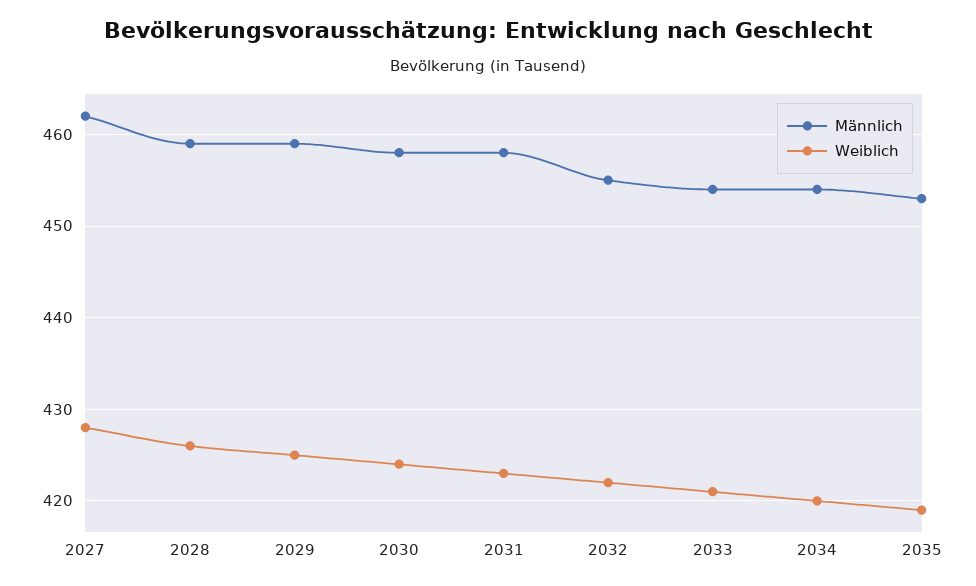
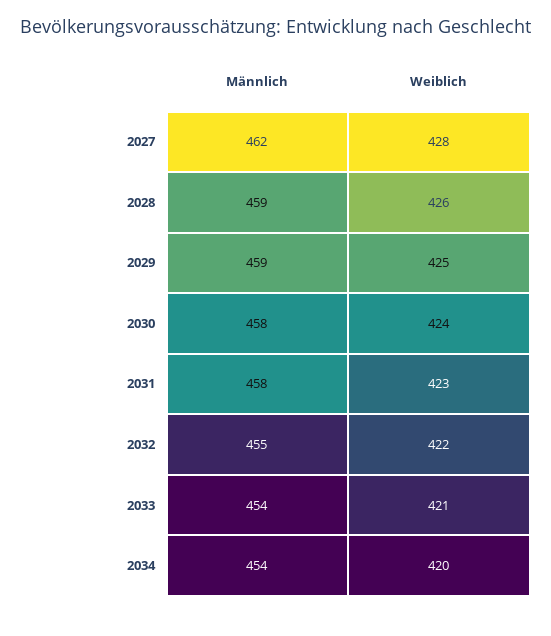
  {
    "Männlich": {
      "2027": 462,
      "2028": 459,
      "2029": 459,
      "2030": 458,
      "2031": 458,
      "2032": 455,
      "2033": 454,
-     "2034": 454,
+     "2034": 454
-     "2035": 453
    },
    "Weiblich": {
      "2027": 428,
      "2028": 426,
      "2029": 425,
      "2030": 424,
      "2031": 423,
      "2032": 422,
      "2033": 421,
-     "2034": 420,
+     "2034": 420
-     "2035": 419
    }
  }

